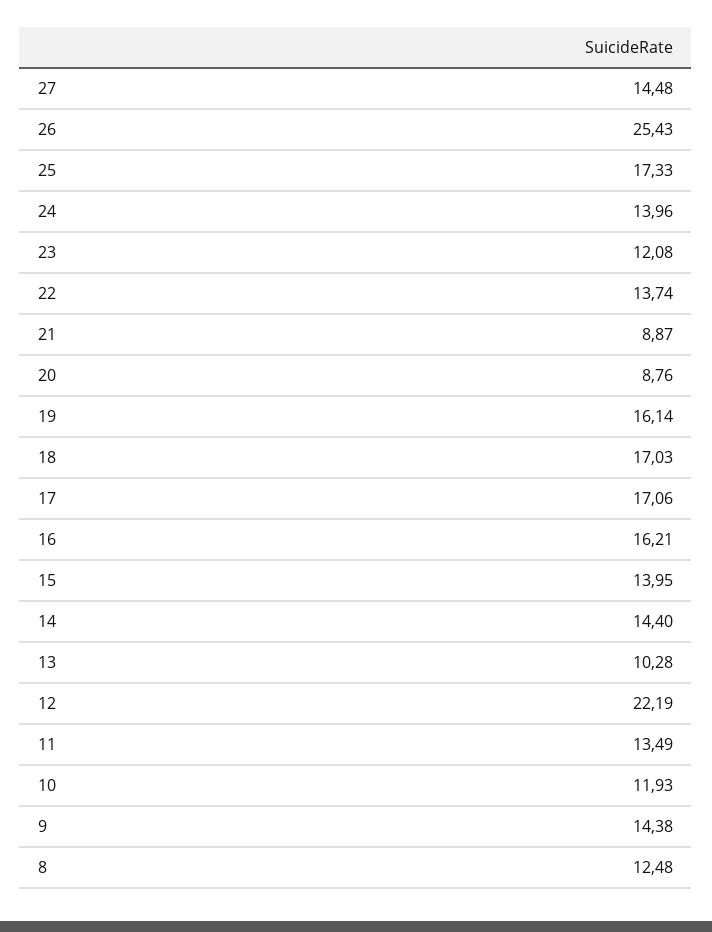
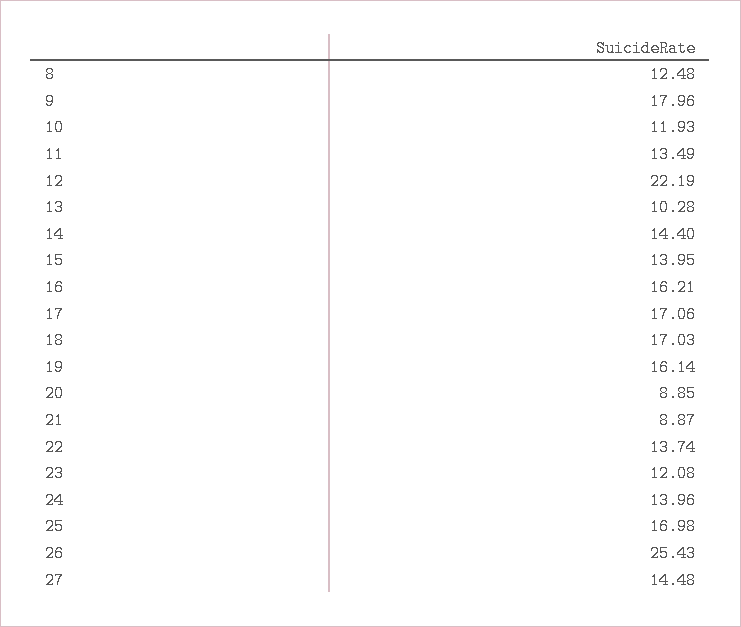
  {
    "27": 14.48,
    "26": 25.43,
-   "25": 17.33,
+   "25": 16.98,
    "24": 13.96,
    "23": 12.08,
    "22": 13.74,
    "21": 8.87,
-   "20": 8.76,
+   "20": 8.85,
    "19": 16.14,
    "18": 17.03,
    "17": 17.06,
    "16": 16.21,
    "15": 13.95,
    "14": 14.4,
    "13": 10.28,
    "12": 22.19,
    "11": 13.49,
    "10": 11.93,
-   "9": 14.38,
+   "9": 17.96,
    "8": 12.48
  }

